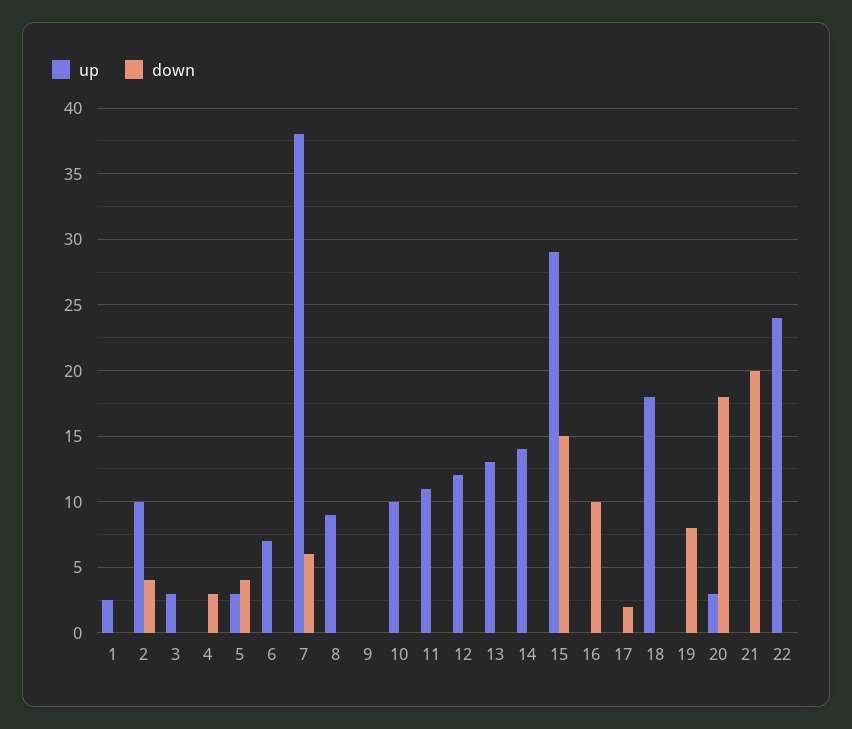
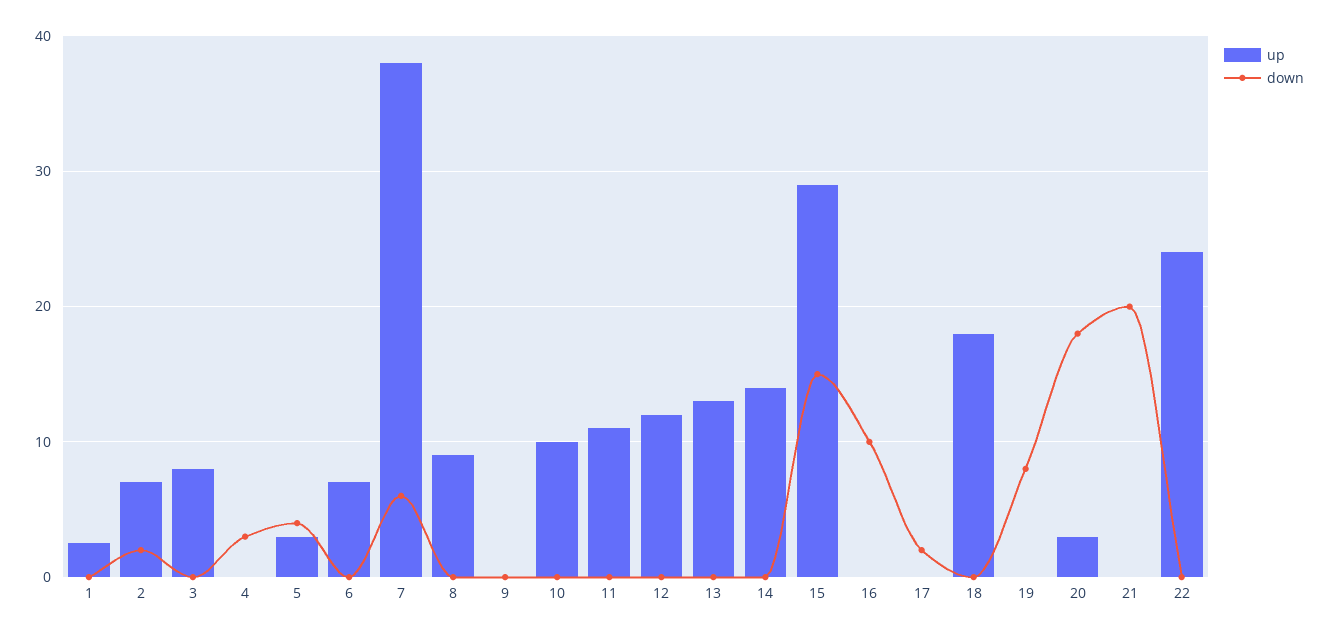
  {
    "up": {
      "1": 2.5,
-     "2": 10,
+     "2": 7,
-     "3": 3,
+     "3": 8,
      "4": 0,
      "5": 3,
      "6": 7,
      "7": 38,
      "8": 9,
      "9": 0,
      "10": 10,
      "11": 11,
      "12": 12,
      "13": 13,
      "14": 14,
      "15": 29,
      "16": 0,
      "17": 0,
      "18": 18,
      "19": 0,
      "20": 3,
      "21": 0,
      "22": 24
    },
    "down": {
      "1": 0,
-     "2": 4,
+     "2": 2,
      "3": 0,
      "4": 3,
      "5": 4,
      "6": 0,
      "7": 6,
      "8": 0,
      "9": 0,
      "10": 0,
      "11": 0,
      "12": 0,
      "13": 0,
      "14": 0,
      "15": 15,
      "16": 10,
      "17": 2,
      "18": 0,
      "19": 8,
      "20": 18,
      "21": 20,
      "22": 0
    }
  }

